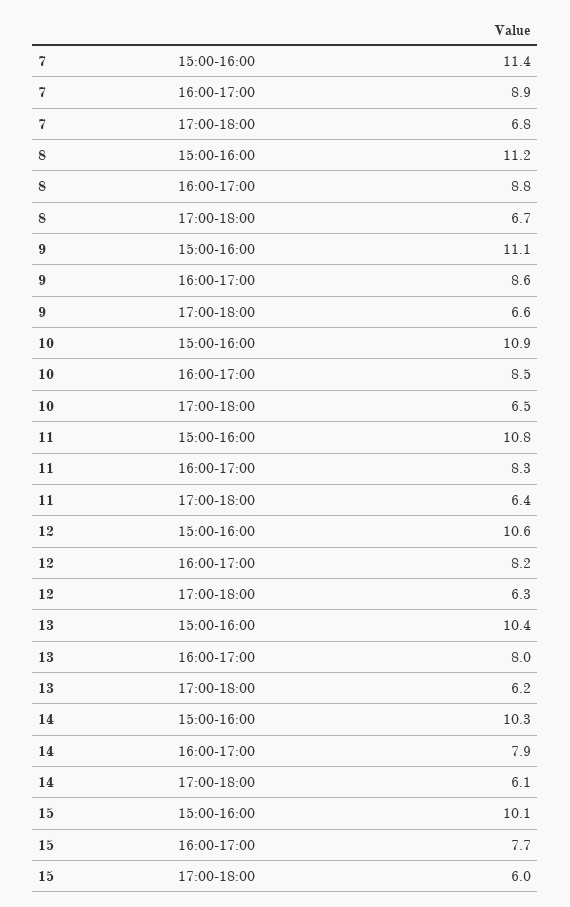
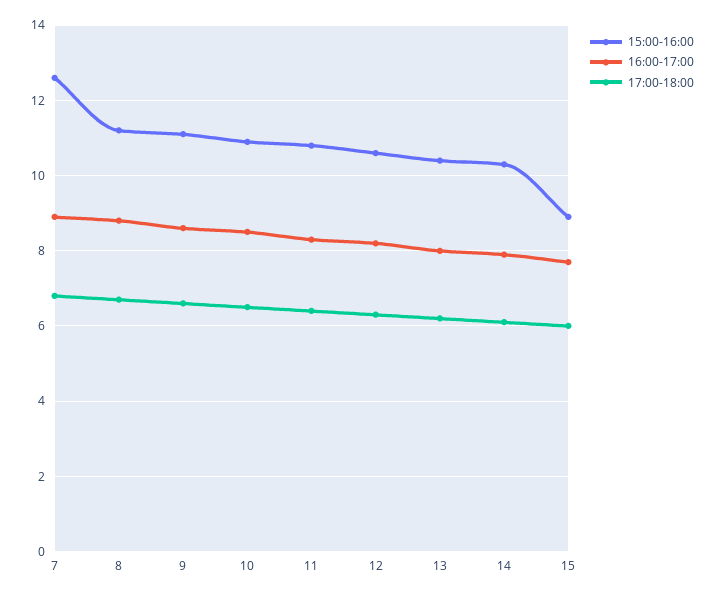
  {
    "15:00-16:00": {
-     "7": 11.4,
+     "7": 12.5,
      "8": 11.2,
      "9": 11.1,
      "10": 10.9,
      "11": 10.8,
      "12": 10.6,
      "13": 10.4,
      "14": 10.3,
-     "15": 10.1
+     "15": 9
    },
    "16:00-17:00": {
      "7": 8.9,
      "8": 8.8,
      "9": 8.6,
      "10": 8.5,
      "11": 8.3,
      "12": 8.2,
      "13": 8,
      "14": 7.9,
      "15": 7.7
    },
    "17:00-18:00": {
      "7": 6.8,
      "8": 6.7,
      "9": 6.6,
      "10": 6.5,
      "11": 6.4,
      "12": 6.3,
      "13": 6.2,
      "14": 6.1,
      "15": 6
    }
  }

